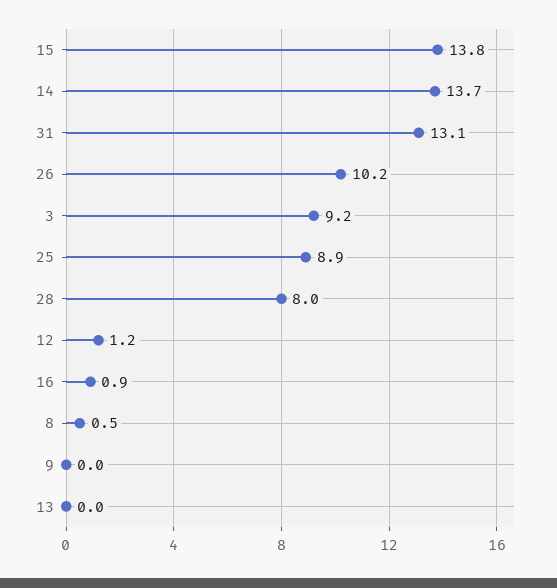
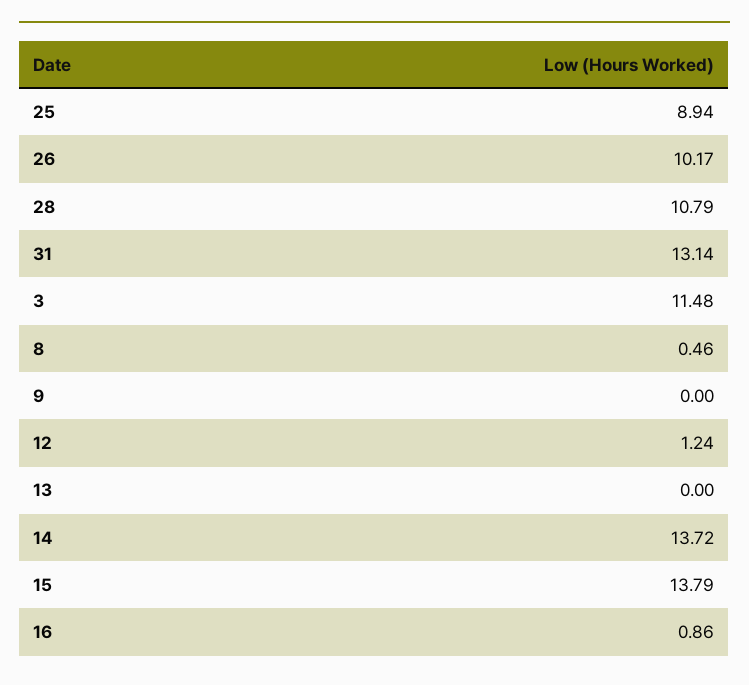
  {
    "15": 13.79,
    "14": 13.72,
    "31": 13.14,
    "26": 10.17,
-   "3": 9.2,
+   "3": 11.48,
    "25": 8.94,
-   "28": 8,
+   "28": 10.79,
    "12": 1.24,
    "16": 0.86,
    "8": 0.46,
    "9": 0,
    "13": 0
  }

